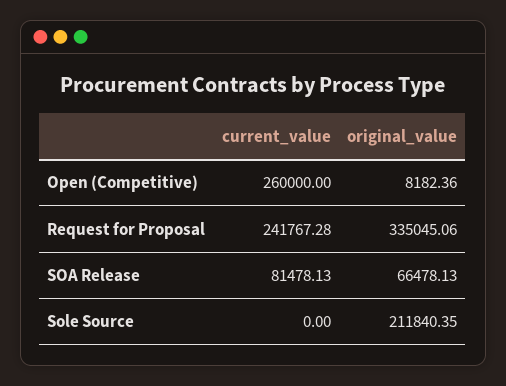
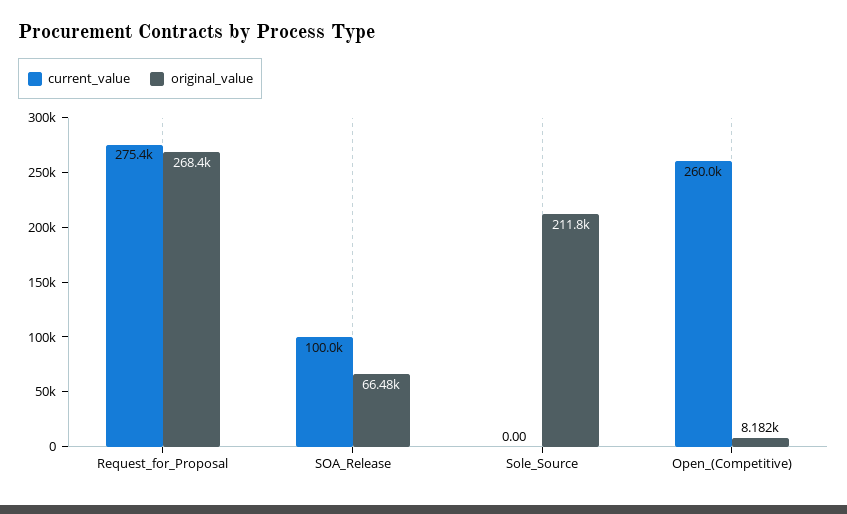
  {
    "current_value": {
      "Open (Competitive)": 260000,
-     "Request for Proposal": 241767.28,
+     "Request for Proposal": 275400,
-     "SOA Release": 81478.13,
+     "SOA Release": 100000,
      "Sole Source": 0
    },
    "original_value": {
      "Open (Competitive)": 8182.36,
-     "Request for Proposal": 335045.06,
+     "Request for Proposal": 268400,
      "SOA Release": 66478.13,
      "Sole Source": 211840.35
    }
  }

